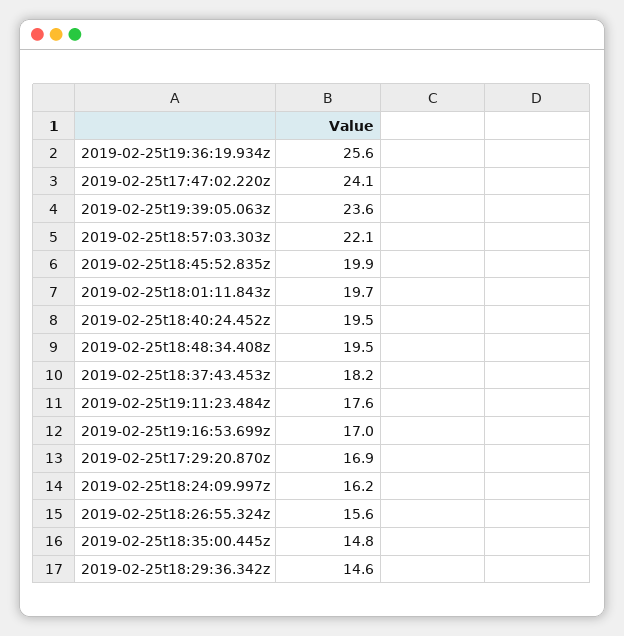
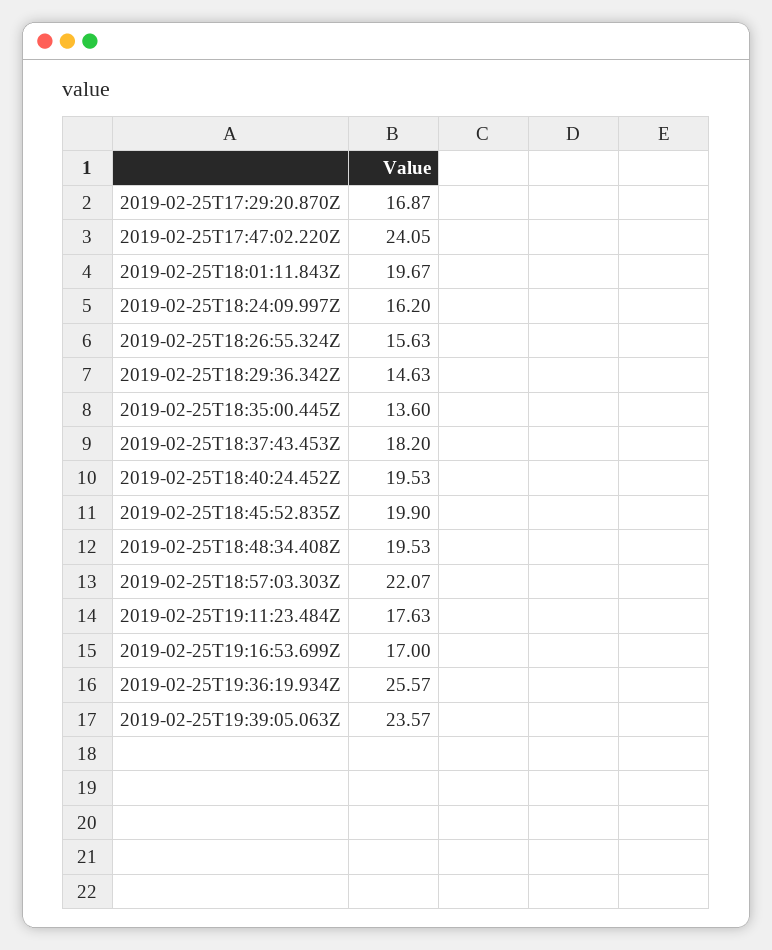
  {
    "2019-02-25t19:36:19.934z": 25.57,
    "2019-02-25t17:47:02.220z": 24.05,
    "2019-02-25t19:39:05.063z": 23.57,
    "2019-02-25t18:57:03.303z": 22.07,
    "2019-02-25t18:45:52.835z": 19.9,
    "2019-02-25t18:01:11.843z": 19.67,
    "2019-02-25t18:40:24.452z": 19.53,
    "2019-02-25t18:48:34.408z": 19.53,
    "2019-02-25t18:37:43.453z": 18.2,
    "2019-02-25t19:11:23.484z": 17.63,
    "2019-02-25t19:16:53.699z": 17,
    "2019-02-25t17:29:20.870z": 16.87,
    "2019-02-25t18:24:09.997z": 16.2,
    "2019-02-25t18:26:55.324z": 15.63,
-   "2019-02-25t18:35:00.445z": 14.8,
+   "2019-02-25t18:35:00.445z": 13.6,
    "2019-02-25t18:29:36.342z": 14.63
  }

